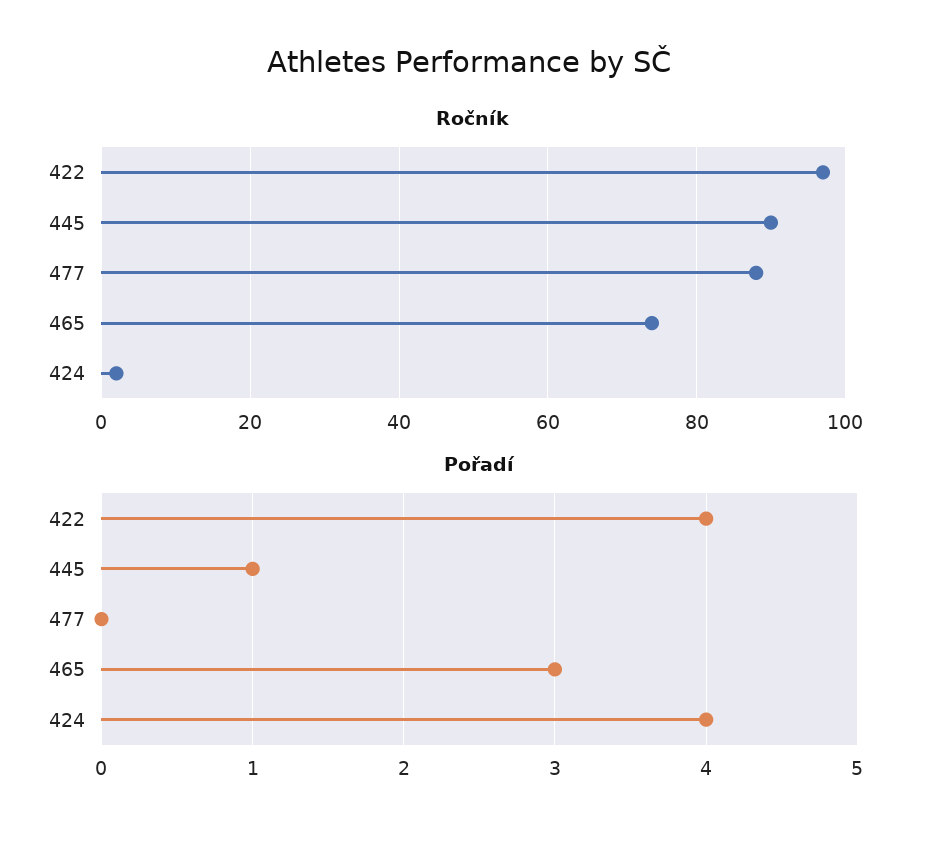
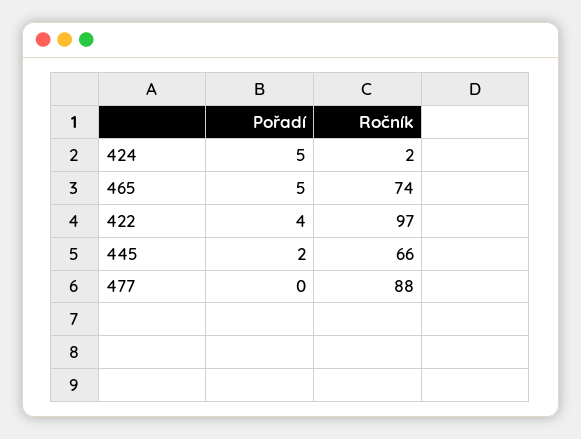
  {
    "Ročník": {
      "422": 97,
-     "445": 90,
+     "445": 66,
      "477": 88,
      "465": 74,
      "424": 2
    },
    "Pořadí": {
      "422": 4,
-     "445": 1,
+     "445": 2,
      "477": 0,
-     "465": 3,
+     "465": 5,
-     "424": 4
+     "424": 5
    }
  }

